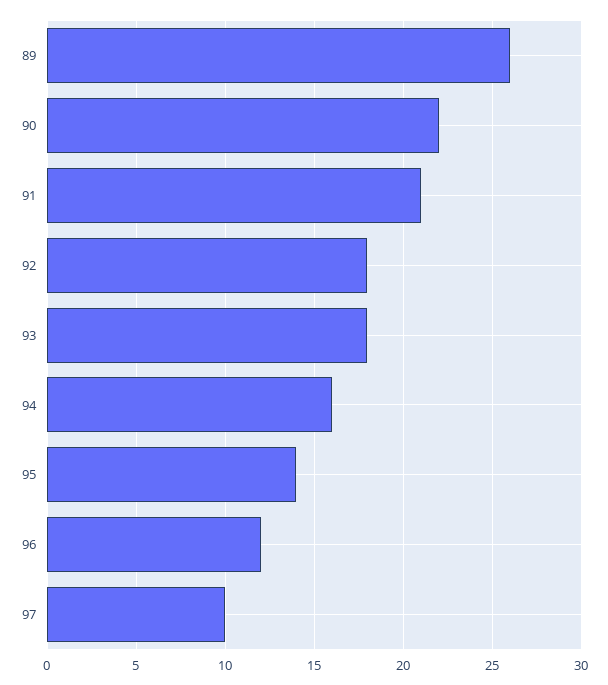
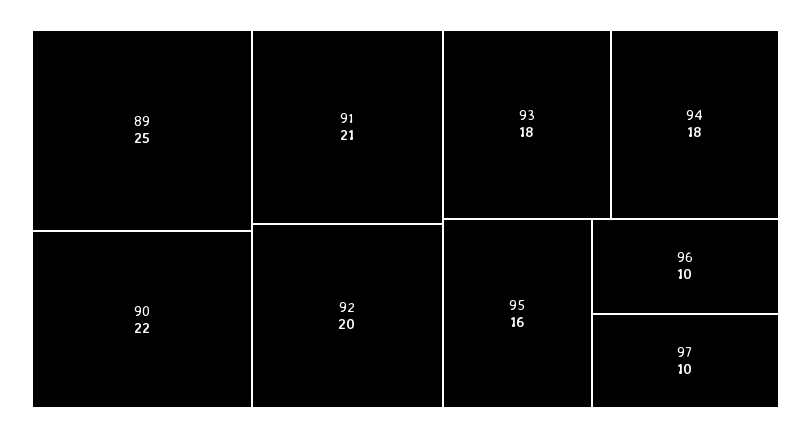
  {
-   "89": 26,
+   "89": 25,
    "90": 22,
    "91": 21,
-   "92": 18,
+   "92": 20,
    "93": 18,
-   "94": 16,
+   "94": 18,
-   "95": 14,
+   "95": 16,
-   "96": 12,
+   "96": 10,
    "97": 10
  }

